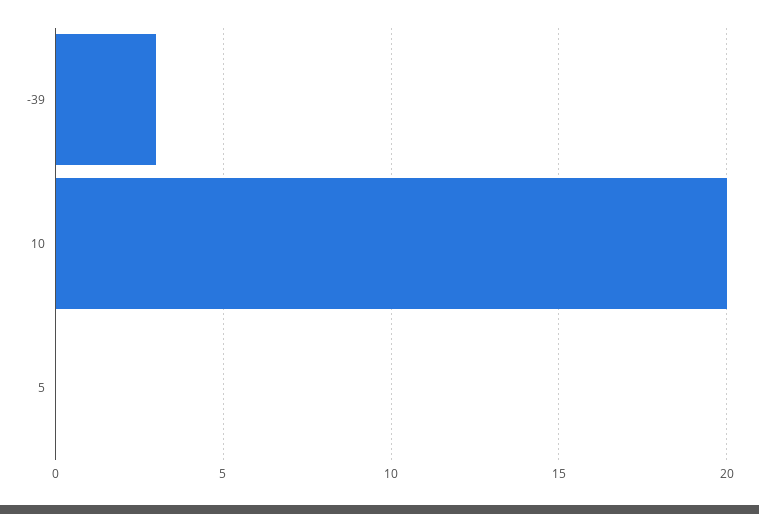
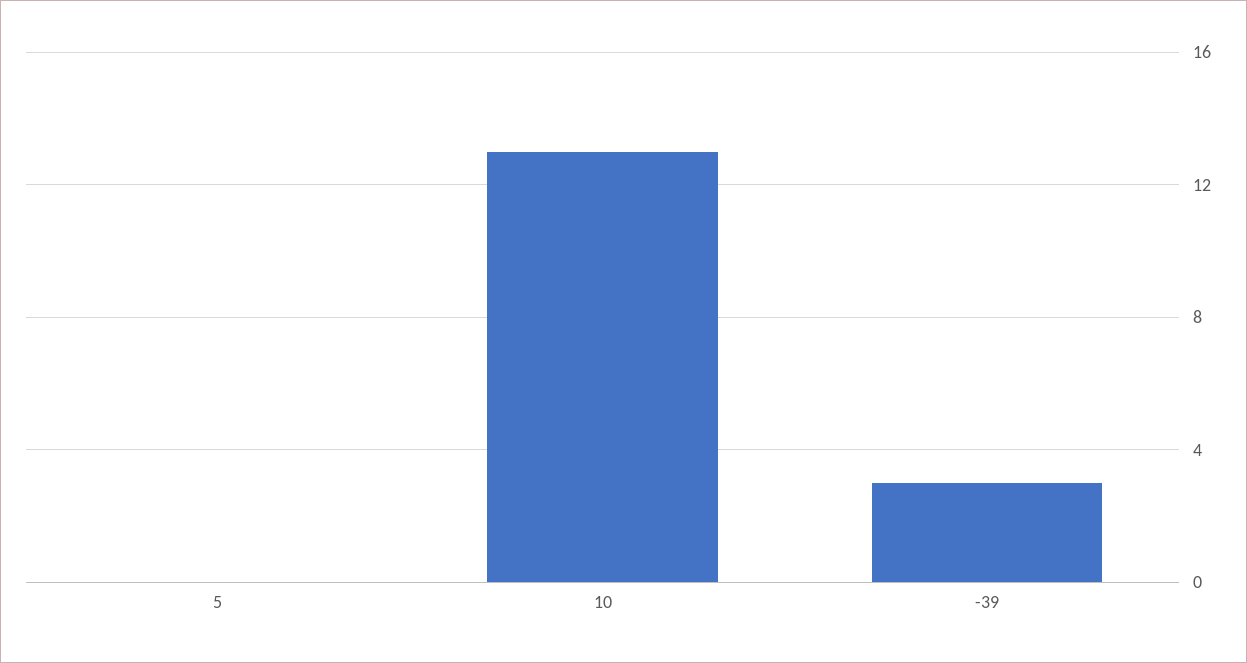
  {
    "-39": 3,
-   "10": 20,
+   "10": 13,
    "5": 0
  }

